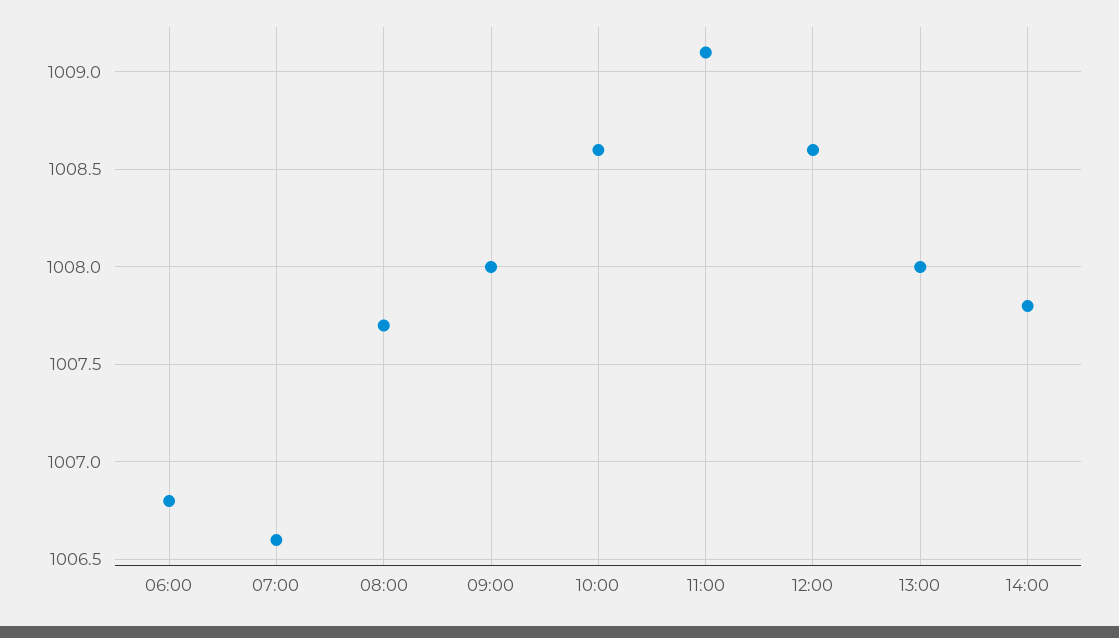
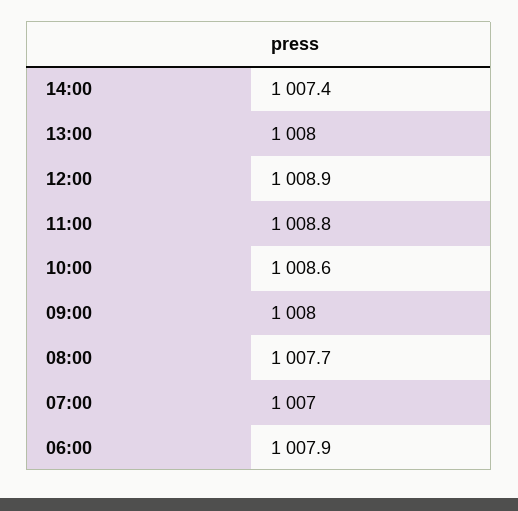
  {
-   "06:00": 1006.8,
+   "06:00": 1007.9,
-   "07:00": 1006.6,
+   "07:00": 1007,
    "08:00": 1007.7,
    "09:00": 1008,
    "10:00": 1008.6,
-   "11:00": 1009.1,
+   "11:00": 1008.8,
-   "12:00": 1008.6,
+   "12:00": 1008.9,
    "13:00": 1008,
-   "14:00": 1007.8
+   "14:00": 1007.4
  }

